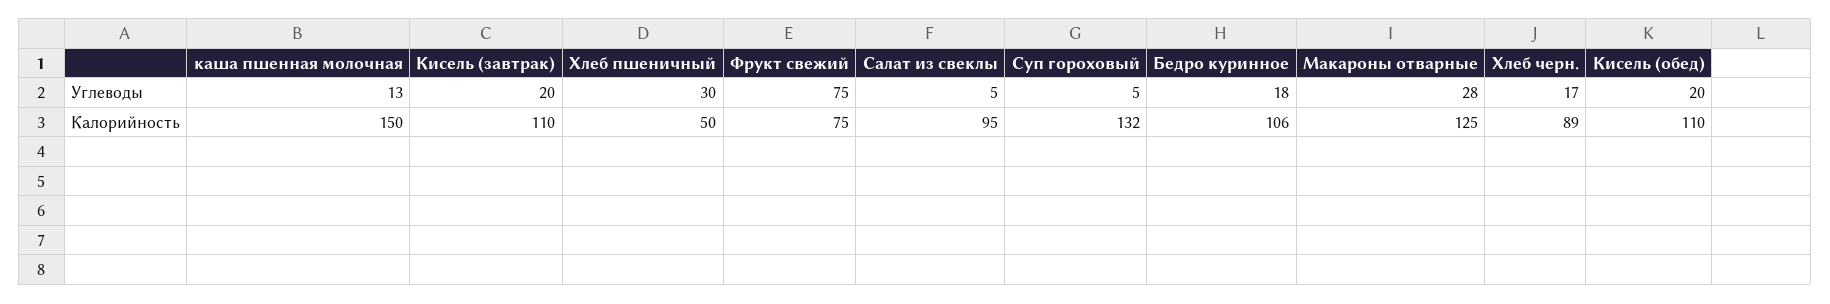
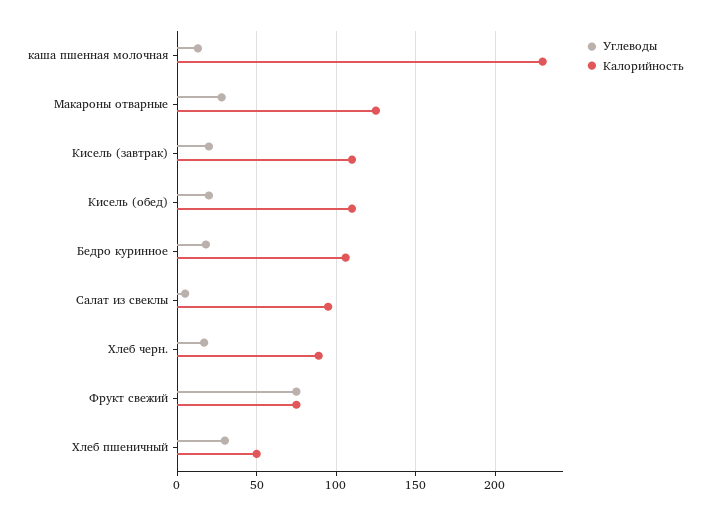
  {
    "Углеводы": {
      "каша пшенная молочная": 13,
      "Кисель (завтрак)": 20,
      "Хлеб пшеничный": 30,
      "Фрукт свежий": 75,
      "Салат из свеклы": 5,
-     "Суп гороховый": 5,
      "Бедро куринное": 18,
      "Макароны отварные": 28,
      "Хлеб черн.": 17,
      "Кисель (обед)": 20
    },
    "Калорийность": {
-     "каша пшенная молочная": 150,
+     "каша пшенная молочная": 230,
      "Кисель (завтрак)": 110,
      "Хлеб пшеничный": 50,
      "Фрукт свежий": 75,
      "Салат из свеклы": 95,
-     "Суп гороховый": 132,
      "Бедро куринное": 106,
      "Макароны отварные": 125,
      "Хлеб черн.": 89,
      "Кисель (обед)": 110
    }
  }

